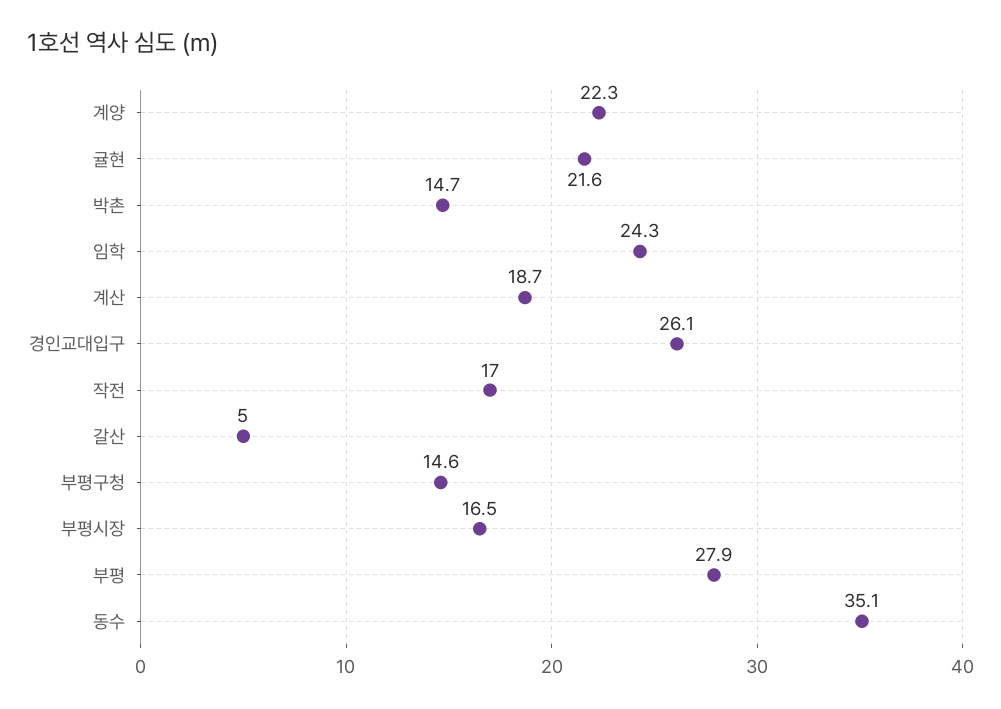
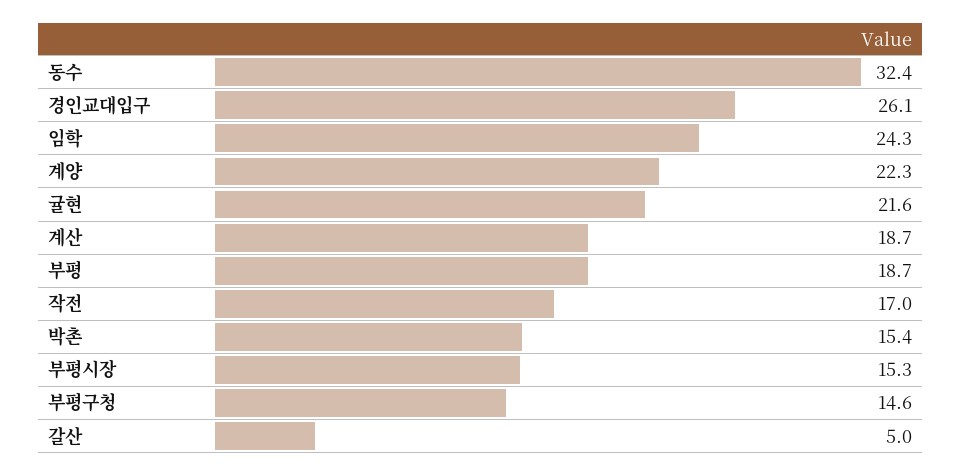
  {
    "계양": 22.3,
    "귤현": 21.6,
-   "박촌": 14.7,
+   "박촌": 15.4,
    "임학": 24.3,
    "계산": 18.7,
    "경인교대입구": 26.1,
    "작전": 17,
    "갈산": 5,
    "부평구청": 14.6,
-   "부평시장": 16.5,
+   "부평시장": 15.3,
-   "부평": 27.9,
+   "부평": 18.7,
-   "동수": 35.1
+   "동수": 32.4
  }

